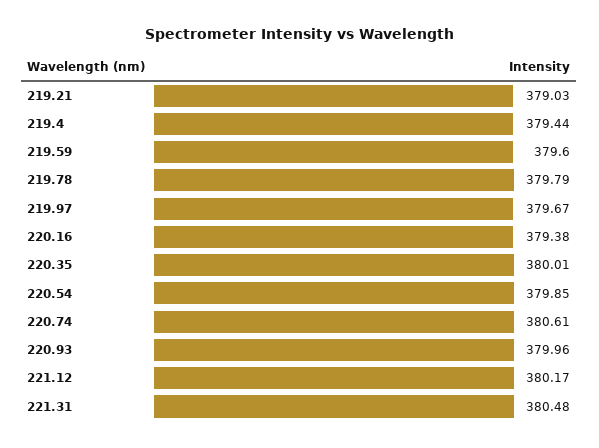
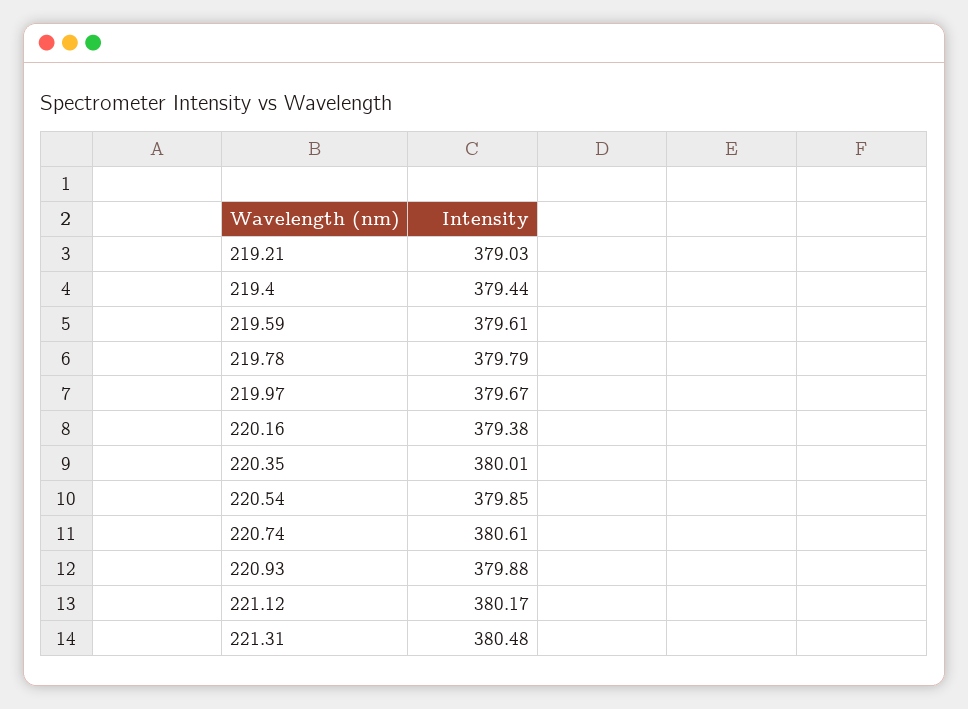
  {
    "219.21": 379.03,
    "219.4": 379.44,
-   "219.59": 379.6,
+   "219.59": 379.61,
    "219.78": 379.79,
    "219.97": 379.67,
    "220.16": 379.38,
    "220.35": 380.01,
    "220.54": 379.85,
    "220.74": 380.61,
-   "220.93": 379.96,
+   "220.93": 379.88,
    "221.12": 380.17,
    "221.31": 380.48
  }

